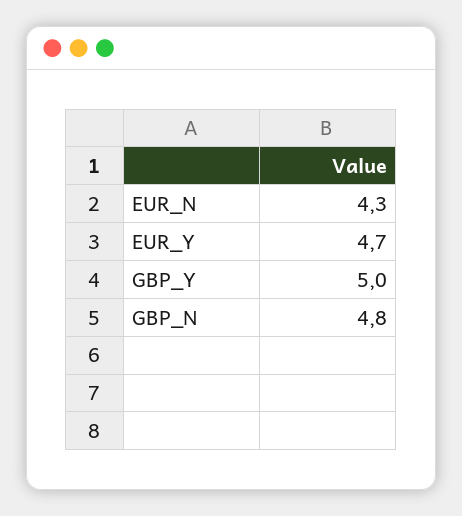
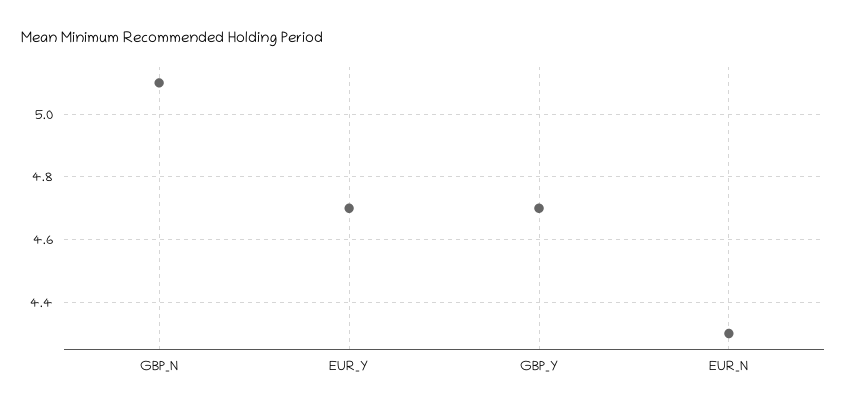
  {
    "EUR_N": 4.3,
    "EUR_Y": 4.7,
-   "GBP_Y": 5,
+   "GBP_Y": 4.7,
-   "GBP_N": 4.8
+   "GBP_N": 5.1
  }

